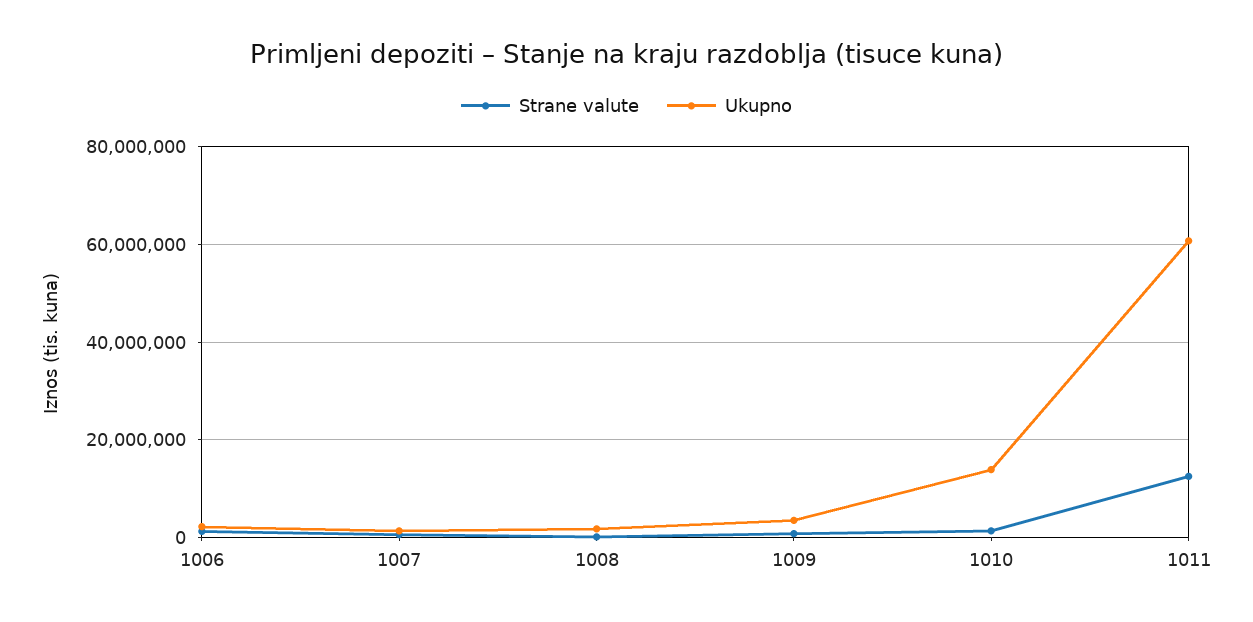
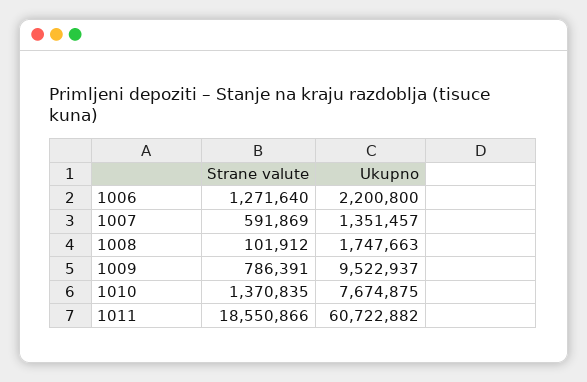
  {
    "Strane valute": {
      "1006": 1271640,
      "1007": 591869,
      "1008": 101912,
      "1009": 786391,
      "1010": 1370835,
-     "1011": 12000000
+     "1011": 18550866
    },
    "Ukupno": {
      "1006": 2200800,
      "1007": 1351457,
      "1008": 1747663,
-     "1009": 4000000,
+     "1009": 9522937,
-     "1010": 14000000,
+     "1010": 7674875,
      "1011": 60722882
    }
  }

